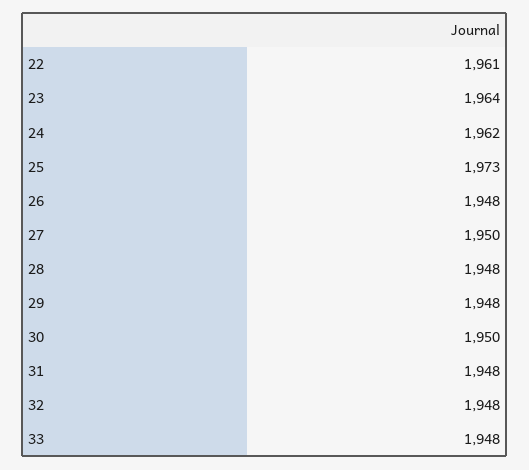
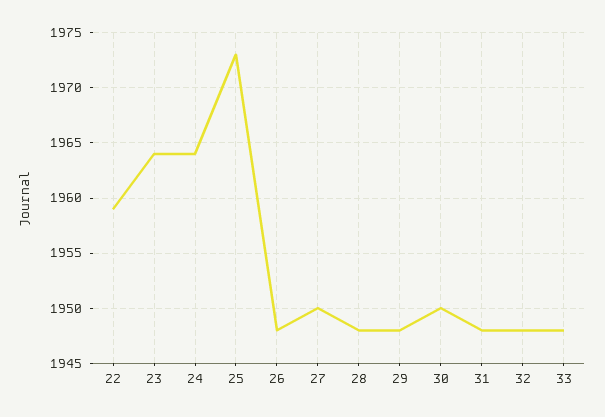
  {
-   "22": 1961,
+   "22": 1959,
    "23": 1964,
-   "24": 1962,
+   "24": 1964,
    "25": 1973,
    "26": 1948,
    "27": 1950,
    "28": 1948,
    "29": 1948,
    "30": 1950,
    "31": 1948,
    "32": 1948,
    "33": 1948
  }

